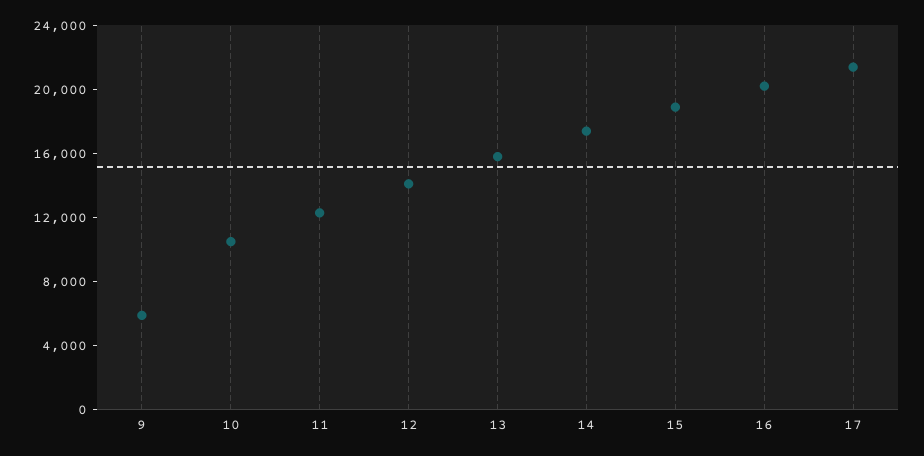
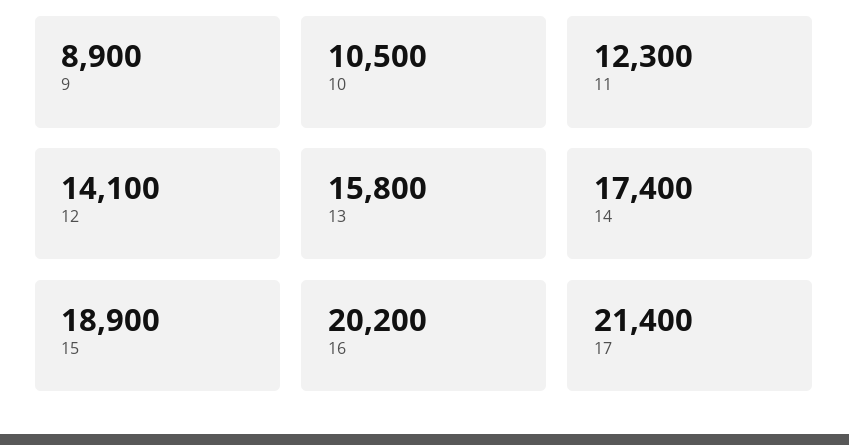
  {
-   "9": 6000,
+   "9": 8900,
    "10": 10500,
    "11": 12300,
    "12": 14100,
    "13": 15800,
    "14": 17400,
    "15": 18900,
    "16": 20200,
    "17": 21400
  }

